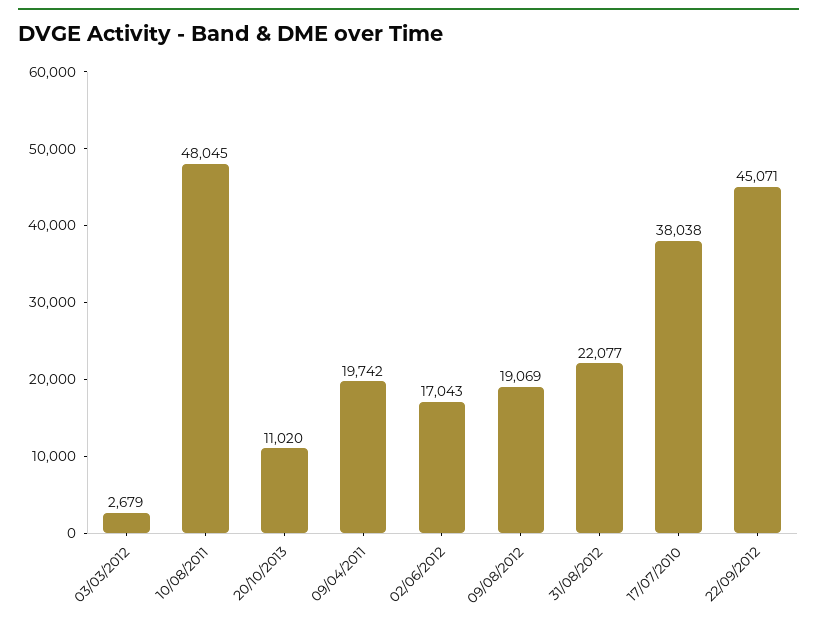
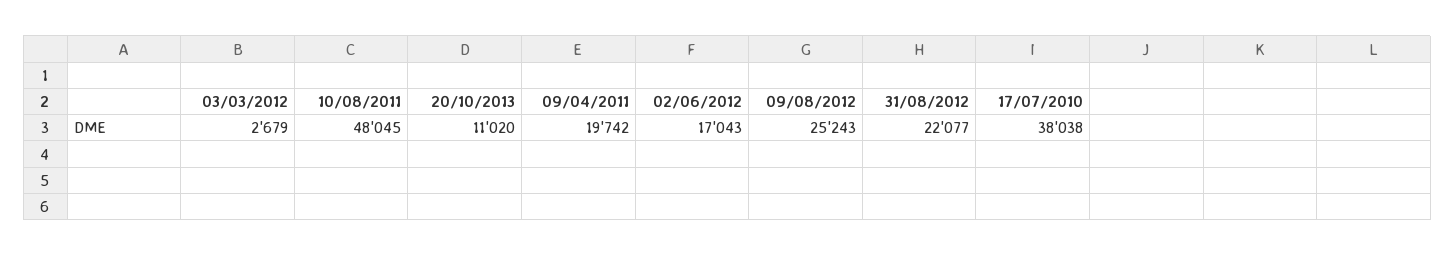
  {
    "03/03/2012": 2679,
    "10/08/2011": 48045,
    "20/10/2013": 11020,
    "09/04/2011": 19742,
    "02/06/2012": 17043,
-   "09/08/2012": 19069,
+   "09/08/2012": 25243,
    "31/08/2012": 22077,
-   "17/07/2010": 38038,
+   "17/07/2010": 38038
-   "22/09/2012": 45071
  }

